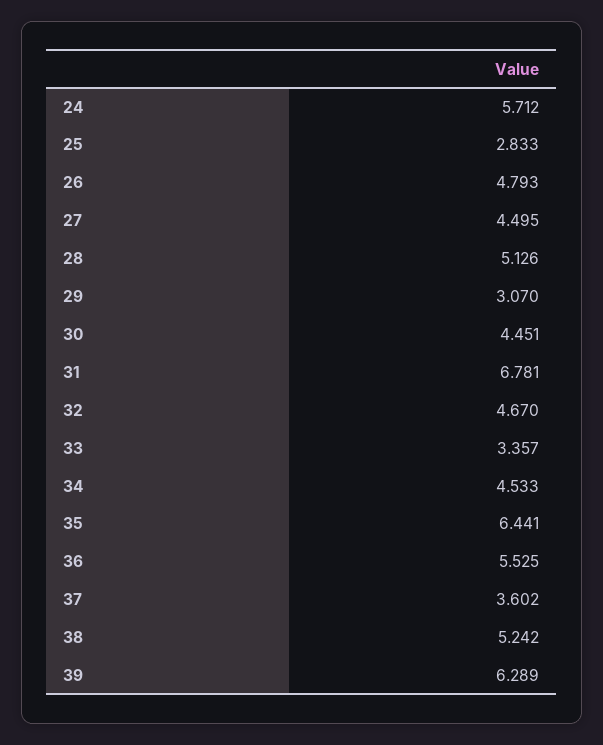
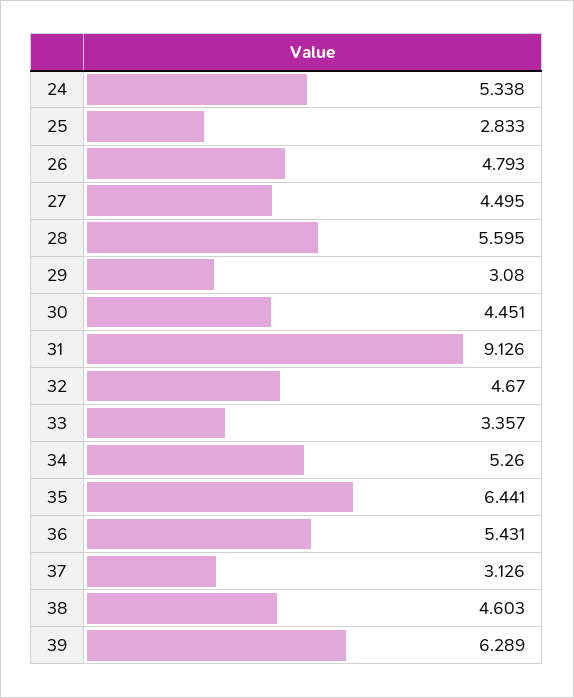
  {
-   "24": 5.712,
+   "24": 5.338,
    "25": 2.833,
    "26": 4.793,
    "27": 4.495,
-   "28": 5.126,
+   "28": 5.595,
-   "29": 3.07,
+   "29": 3.08,
    "30": 4.451,
-   "31": 6.781,
+   "31": 9.126,
    "32": 4.67,
    "33": 3.357,
-   "34": 4.533,
+   "34": 5.26,
    "35": 6.441,
-   "36": 5.525,
+   "36": 5.431,
-   "37": 3.602,
+   "37": 3.126,
-   "38": 5.242,
+   "38": 4.603,
    "39": 6.289
  }

